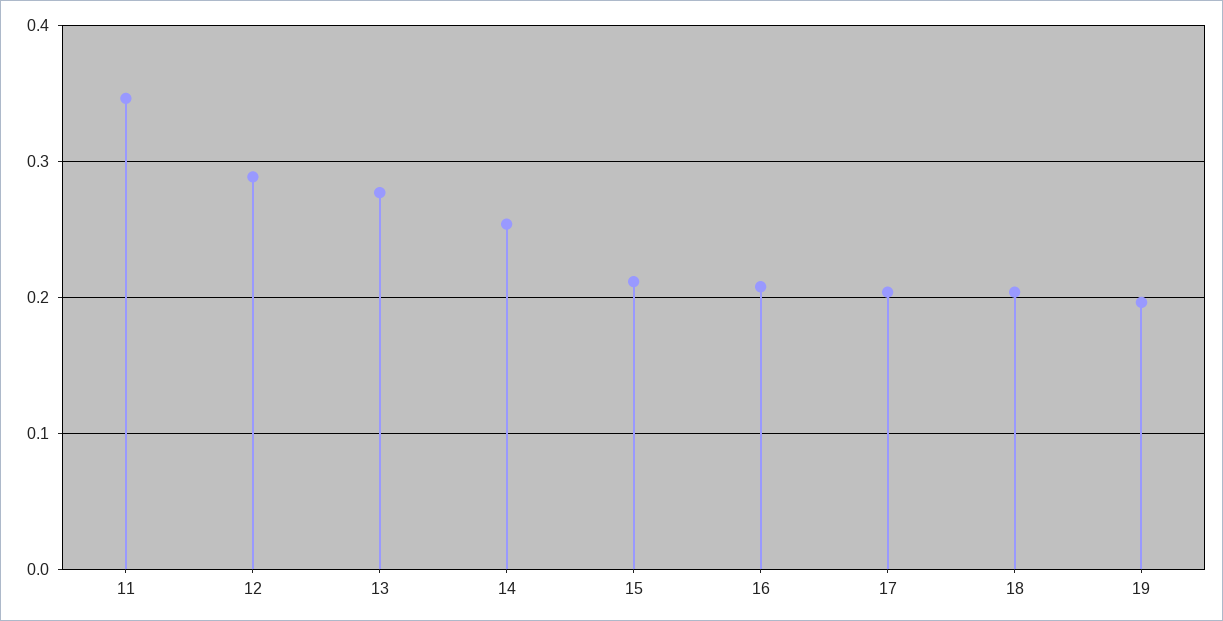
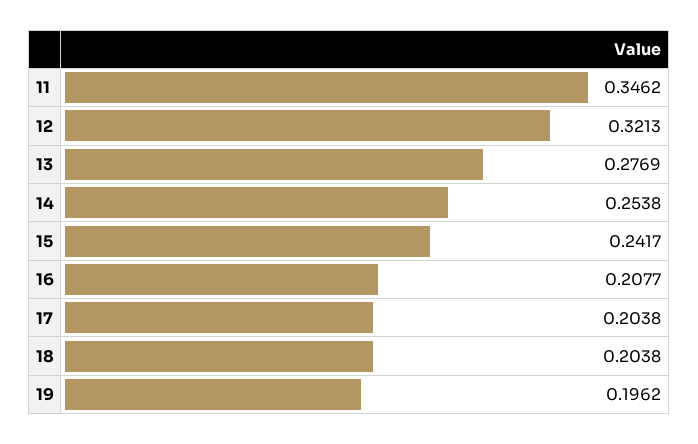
  {
    "11": 0.3462,
-   "12": 0.29,
+   "12": 0.3213,
    "13": 0.2769,
    "14": 0.2538,
-   "15": 0.21,
+   "15": 0.2417,
    "16": 0.2077,
    "17": 0.2038,
    "18": 0.2038,
    "19": 0.1962
  }

